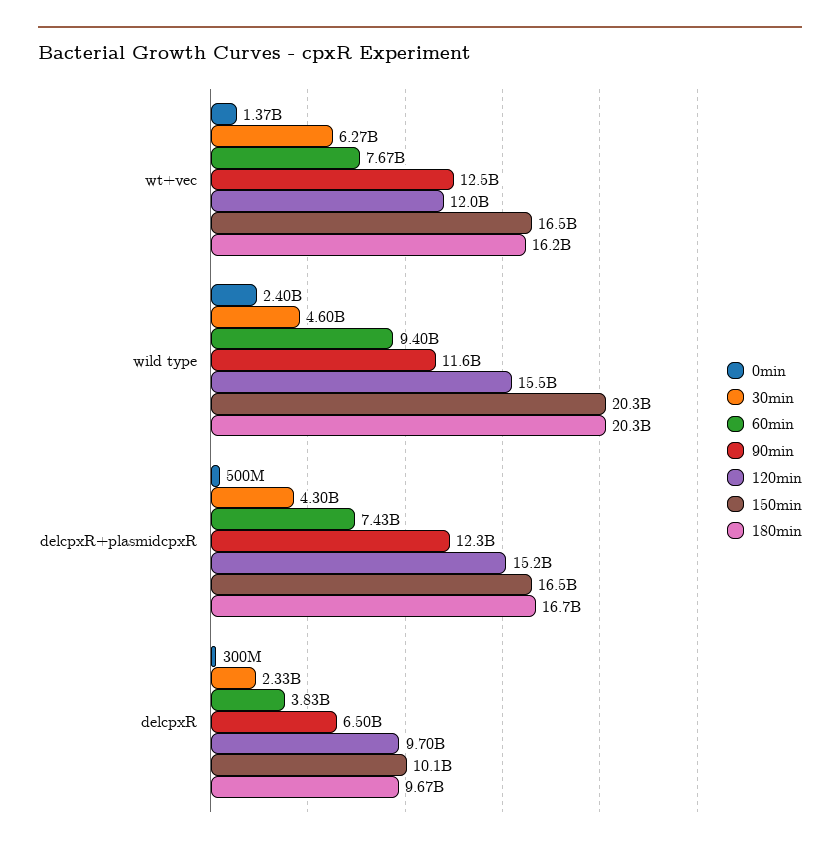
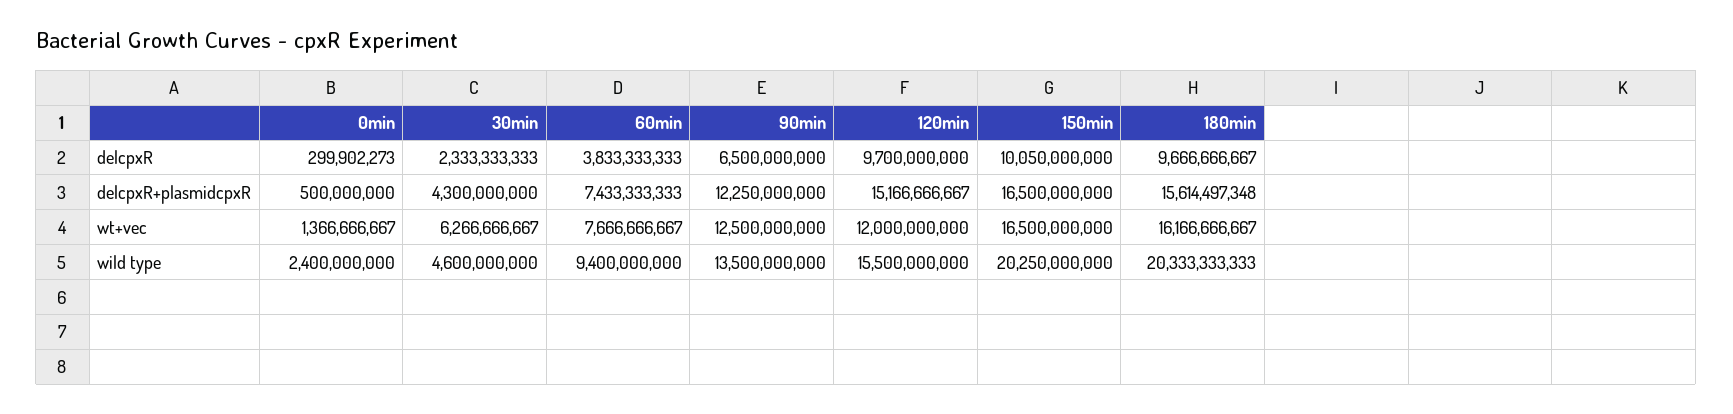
  {
    "0min": {
      "wt+vec": 1366666667,
      "wild type": 2400000000,
      "delcpxR+plasmidcpxR": 500000000,
      "delcpxR": 299902273
    },
    "30min": {
      "wt+vec": 6266666667,
      "wild type": 4600000000,
      "delcpxR+plasmidcpxR": 4300000000,
      "delcpxR": 2333333333
    },
    "60min": {
      "wt+vec": 7666666667,
      "wild type": 9400000000,
      "delcpxR+plasmidcpxR": 7433333333,
      "delcpxR": 3833333333
    },
    "90min": {
      "wt+vec": 12500000000,
-     "wild type": 11600000000,
+     "wild type": 13500000000,
      "delcpxR+plasmidcpxR": 12250000000,
      "delcpxR": 6500000000
    },
    "120min": {
      "wt+vec": 12000000000,
      "wild type": 15500000000,
      "delcpxR+plasmidcpxR": 15166666667,
      "delcpxR": 9700000000
    },
    "150min": {
      "wt+vec": 16500000000,
      "wild type": 20250000000,
      "delcpxR+plasmidcpxR": 16500000000,
      "delcpxR": 10050000000
    },
    "180min": {
      "wt+vec": 16166666667,
      "wild type": 20333333333,
-     "delcpxR+plasmidcpxR": 16700000000,
+     "delcpxR+plasmidcpxR": 15614497348,
      "delcpxR": 9666666667
    }
  }

